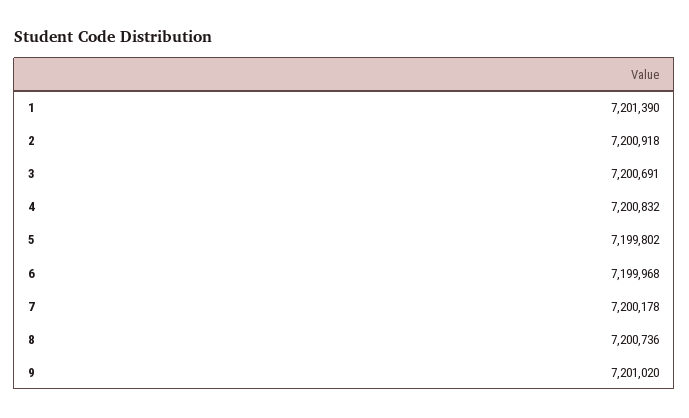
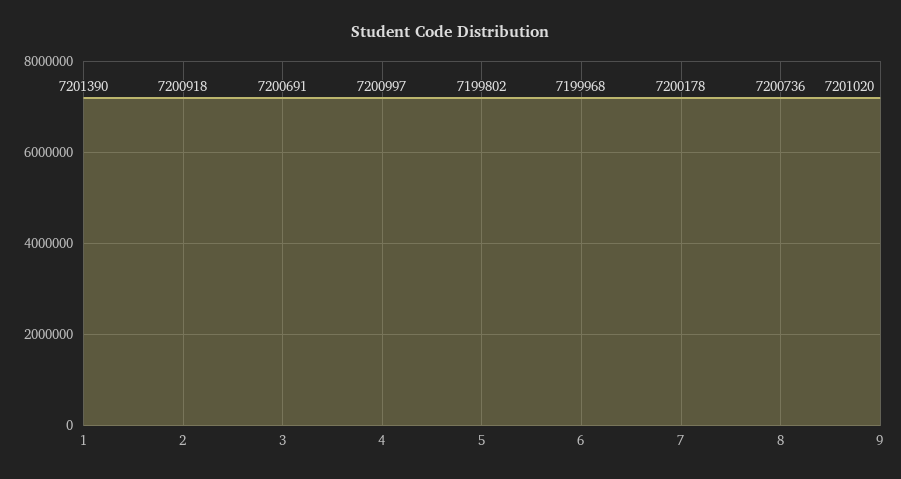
  {
    "1": 7201390,
    "2": 7200918,
    "3": 7200691,
-   "4": 7200832,
+   "4": 7200997,
    "5": 7199802,
    "6": 7199968,
    "7": 7200178,
    "8": 7200736,
    "9": 7201020
  }

